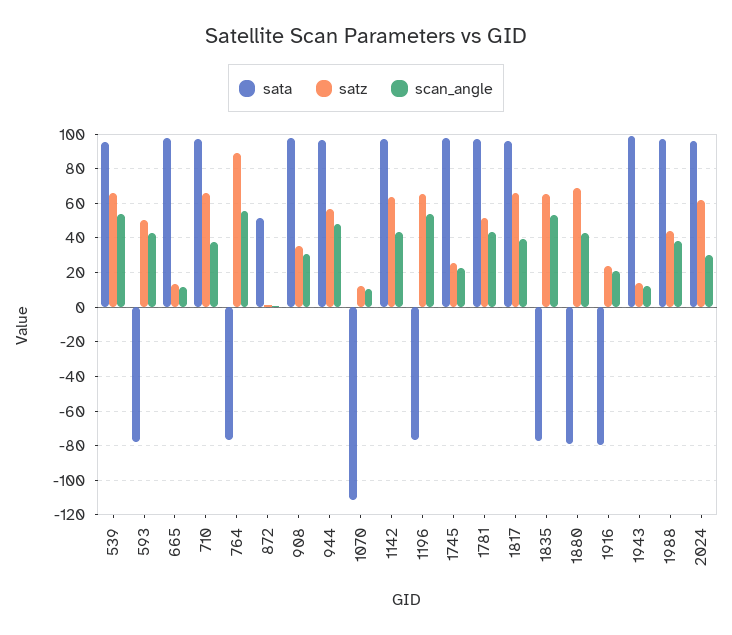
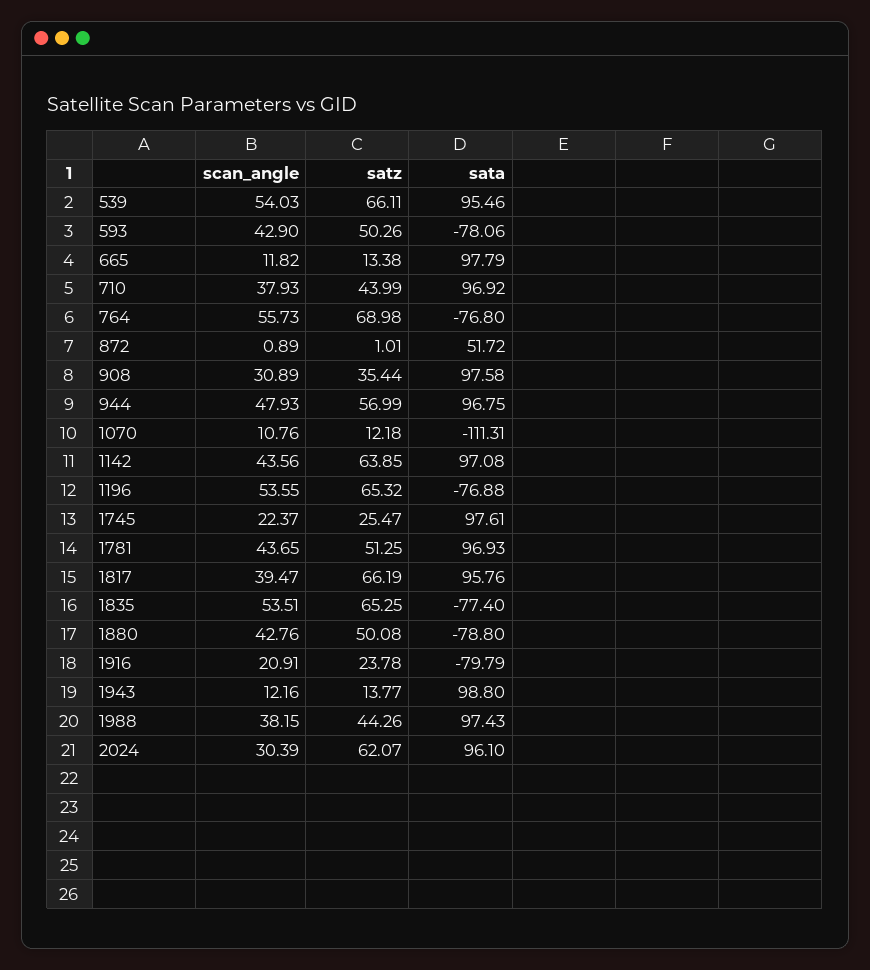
  {
    "sata": {
      "539": 95.46,
      "593": -78.06,
      "665": 97.79,
      "710": 96.92,
      "764": -76.8,
      "872": 51.72,
      "908": 97.58,
      "944": 96.75,
      "1070": -111.31,
      "1142": 97.08,
      "1196": -76.88,
      "1745": 97.61,
      "1781": 96.93,
      "1817": 95.76,
      "1835": -77.4,
      "1880": -78.8,
      "1916": -79.79,
      "1943": 98.8,
      "1988": 97.43,
      "2024": 96.1
    },
    "satz": {
      "539": 66.11,
      "593": 50.26,
      "665": 13.38,
-     "710": 65,
+     "710": 43.99,
-     "764": 90,
+     "764": 68.98,
      "872": 1.01,
      "908": 35.44,
      "944": 56.99,
      "1070": 12.18,
      "1142": 63.85,
      "1196": 65.32,
      "1745": 25.47,
      "1781": 51.25,
      "1817": 66.19,
      "1835": 65.25,
-     "1880": 70,
+     "1880": 50.08,
      "1916": 23.78,
      "1943": 13.77,
      "1988": 44.26,
      "2024": 62.07
    },
    "scan_angle": {
      "539": 54.03,
      "593": 42.9,
      "665": 11.82,
      "710": 37.93,
      "764": 55.73,
      "872": 0.89,
      "908": 30.89,
      "944": 47.93,
      "1070": 10.76,
      "1142": 43.56,
      "1196": 53.55,
      "1745": 22.37,
      "1781": 43.65,
      "1817": 39.47,
      "1835": 53.51,
      "1880": 42.76,
      "1916": 20.91,
      "1943": 12.16,
      "1988": 38.15,
      "2024": 30.39
    }
  }

